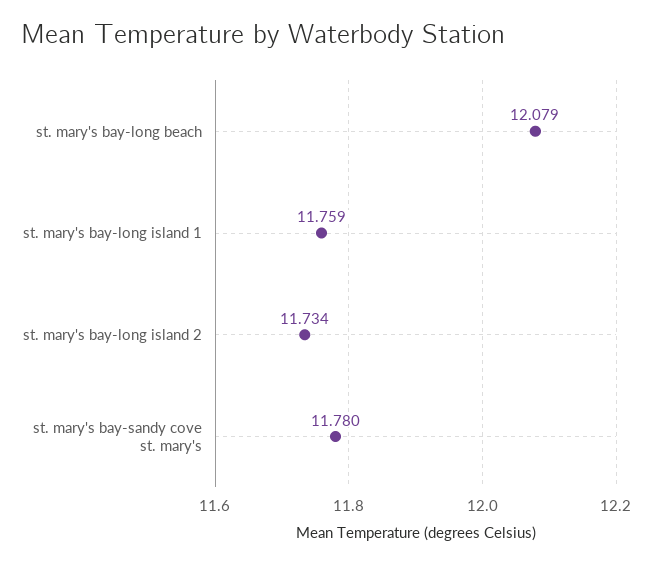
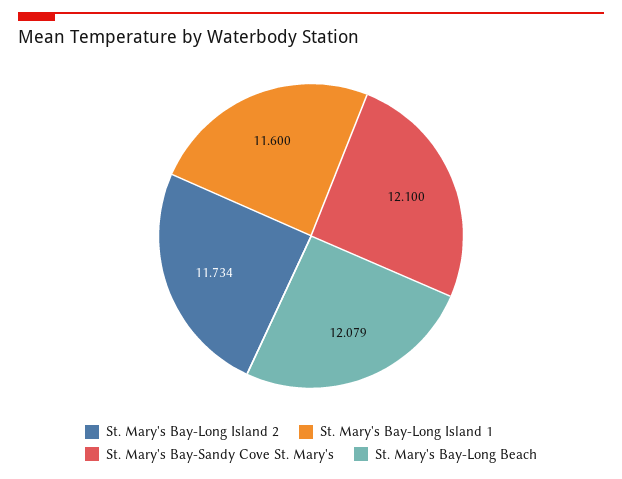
  {
    "st. mary's bay-long beach": 12.079,
-   "st. mary's bay-long island 1": 11.759,
+   "st. mary's bay-long island 1": 11.6,
    "st. mary's bay-long island 2": 11.734,
-   "st. mary's bay-sandy cove st. mary's": 11.78
+   "st. mary's bay-sandy cove st. mary's": 12.1
  }

